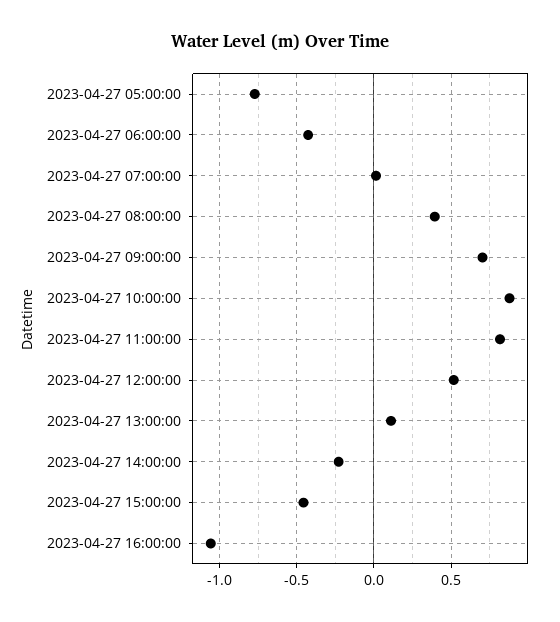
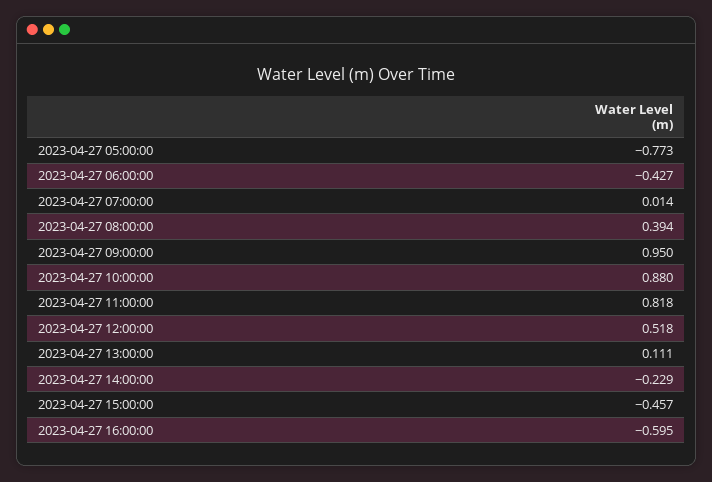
  {
    "2023-04-27 05:00:00": -0.773,
    "2023-04-27 06:00:00": -0.427,
    "2023-04-27 07:00:00": 0.014,
    "2023-04-27 08:00:00": 0.394,
-   "2023-04-27 09:00:00": 0.7,
+   "2023-04-27 09:00:00": 0.95,
    "2023-04-27 10:00:00": 0.88,
    "2023-04-27 11:00:00": 0.818,
    "2023-04-27 12:00:00": 0.518,
    "2023-04-27 13:00:00": 0.111,
    "2023-04-27 14:00:00": -0.229,
    "2023-04-27 15:00:00": -0.457,
-   "2023-04-27 16:00:00": -1.05
+   "2023-04-27 16:00:00": -0.595
  }

